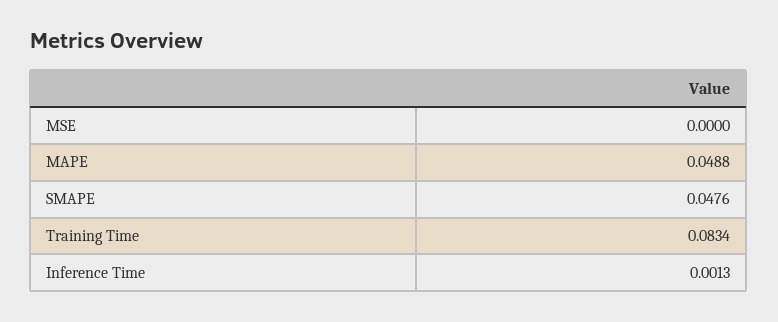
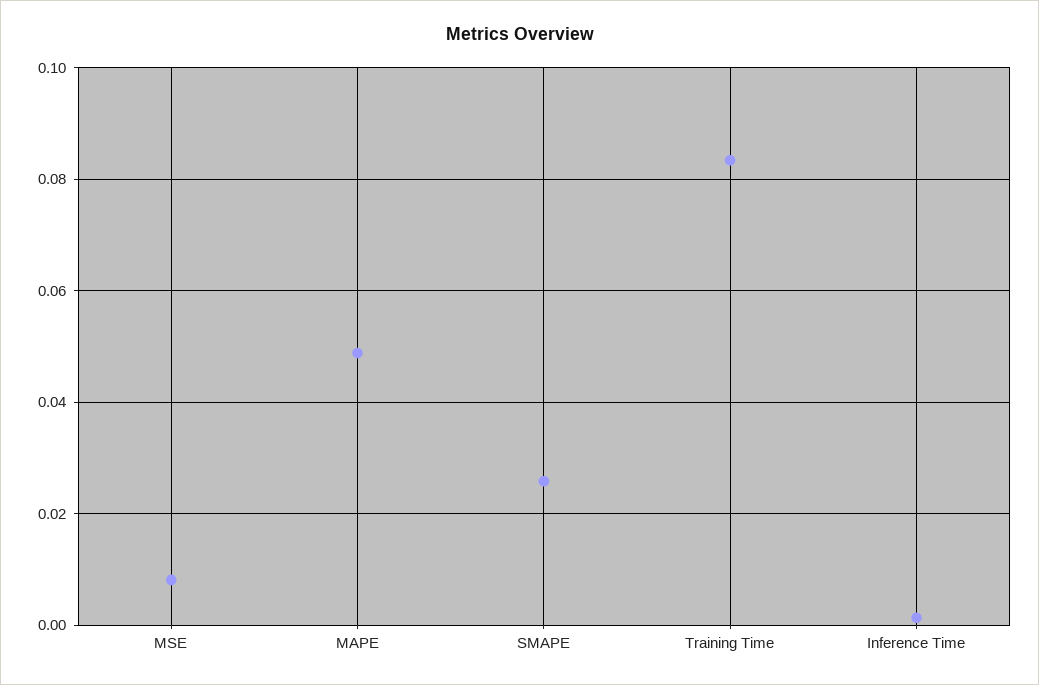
  {
-   "MSE": 0,
+   "MSE": 0.008,
    "MAPE": 0.0488,
-   "SMAPE": 0.0476,
+   "SMAPE": 0.026,
    "Training Time": 0.0834,
    "Inference Time": 0.0013
  }

